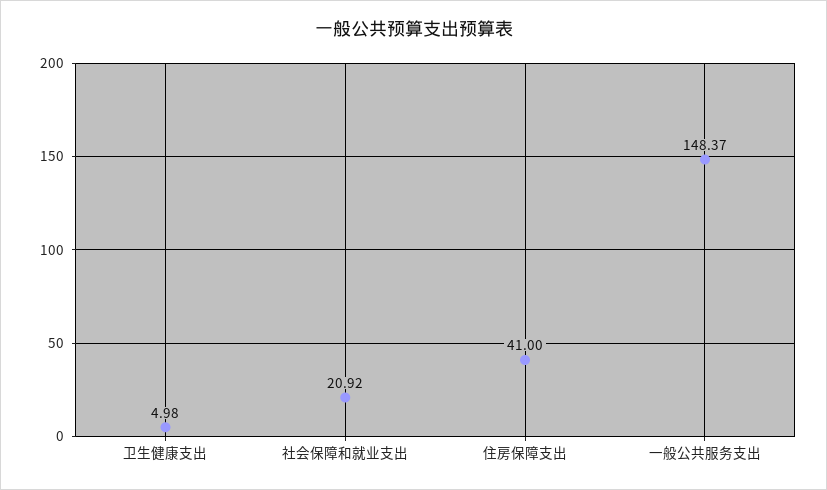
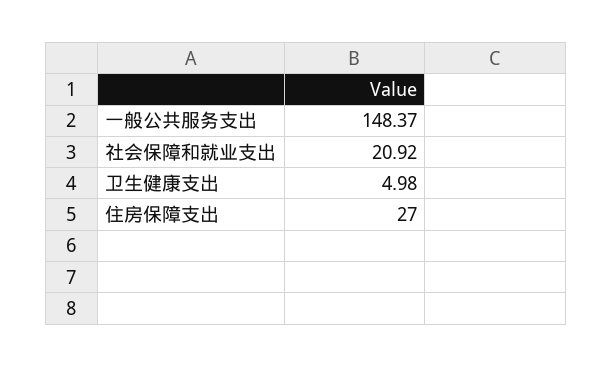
  {
    "卫生健康支出": 4.98,
    "社会保障和就业支出": 20.92,
-   "住房保障支出": 41,
+   "住房保障支出": 27,
    "一般公共服务支出": 148.37
  }

